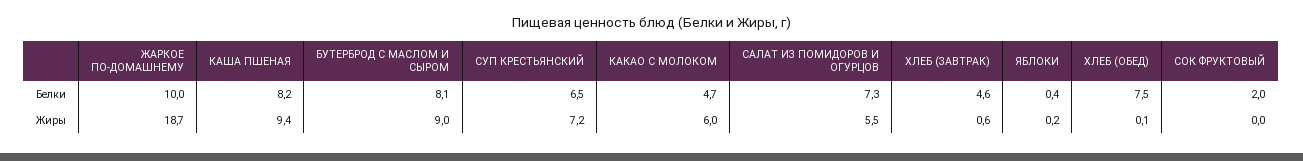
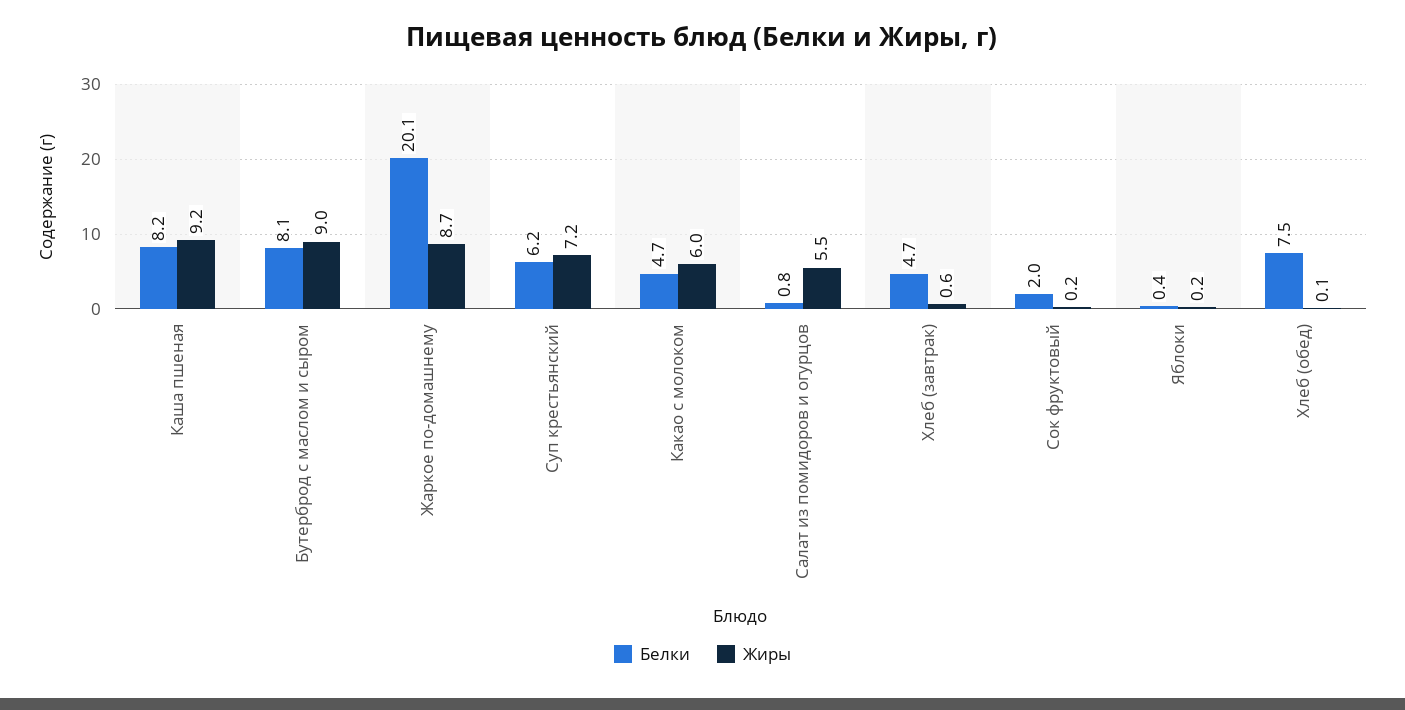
  {
    "Белки": {
-     "ЖАРКОЕ ПО-ДОМАШНЕМУ": 10,
+     "ЖАРКОЕ ПО-ДОМАШНЕМУ": 20.1,
      "КАША ПШЕНАЯ": 8.2,
      "БУТЕРБРОД С МАСЛОМ И СЫРОМ": 8.1,
-     "СУП КРЕСТЬЯНСКИЙ": 6.5,
+     "СУП КРЕСТЬЯНСКИЙ": 6.2,
      "КАКАО С МОЛОКОМ": 4.7,
-     "САЛАТ ИЗ ПОМИДОРОВ И ОГУРЦОВ": 7.3,
+     "САЛАТ ИЗ ПОМИДОРОВ И ОГУРЦОВ": 0.8,
-     "ХЛЕБ (ЗАВТРАК)": 4.6,
+     "ХЛЕБ (ЗАВТРАК)": 4.7,
      "ЯБЛОКИ": 0.4,
      "ХЛЕБ (ОБЕД)": 7.5,
      "СОК ФРУКТОВЫЙ": 2
    },
    "Жиры": {
-     "ЖАРКОЕ ПО-ДОМАШНЕМУ": 18.7,
+     "ЖАРКОЕ ПО-ДОМАШНЕМУ": 8.7,
-     "КАША ПШЕНАЯ": 9.4,
+     "КАША ПШЕНАЯ": 9.2,
      "БУТЕРБРОД С МАСЛОМ И СЫРОМ": 9,
      "СУП КРЕСТЬЯНСКИЙ": 7.2,
      "КАКАО С МОЛОКОМ": 6,
      "САЛАТ ИЗ ПОМИДОРОВ И ОГУРЦОВ": 5.5,
      "ХЛЕБ (ЗАВТРАК)": 0.6,
      "ЯБЛОКИ": 0.2,
      "ХЛЕБ (ОБЕД)": 0.1,
-     "СОК ФРУКТОВЫЙ": 0
+     "СОК ФРУКТОВЫЙ": 0.2
    }
  }

